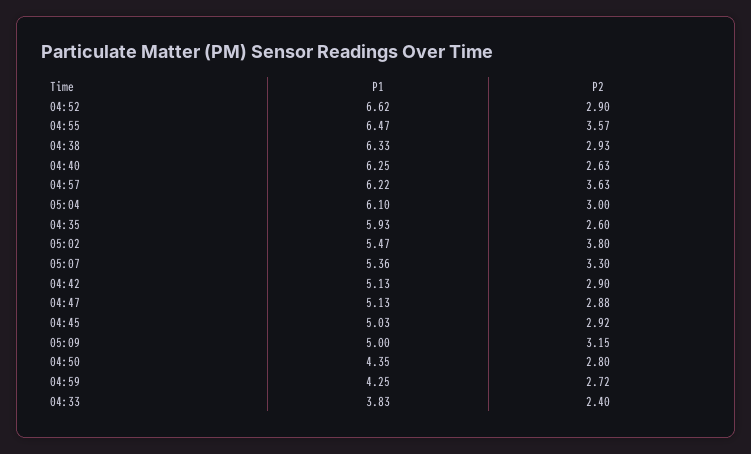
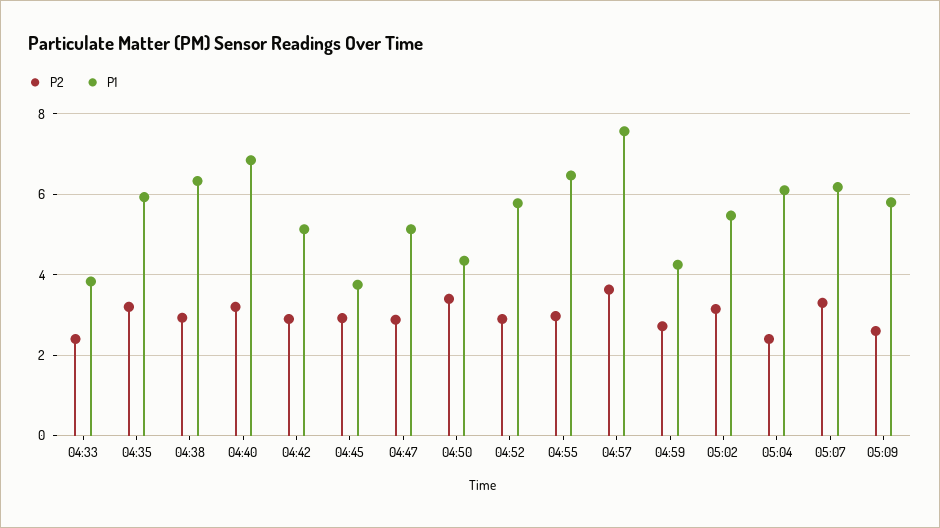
  {
    "P1": {
-     "04:52": 6.62,
+     "04:52": 5.8,
      "04:55": 6.47,
      "04:38": 6.33,
-     "04:40": 6.25,
+     "04:40": 6.8,
-     "04:57": 6.22,
+     "04:57": 7.6,
      "05:04": 6.1,
      "04:35": 5.93,
      "05:02": 5.47,
-     "05:07": 5.36,
+     "05:07": 6.2,
      "04:42": 5.13,
      "04:47": 5.13,
-     "04:45": 5.03,
+     "04:45": 3.8,
-     "05:09": 5,
+     "05:09": 5.8,
      "04:50": 4.35,
      "04:59": 4.25,
      "04:33": 3.83
    },
    "P2": {
      "04:52": 2.9,
-     "04:55": 3.57,
+     "04:55": 3,
      "04:38": 2.93,
-     "04:40": 2.63,
+     "04:40": 3.2,
      "04:57": 3.63,
-     "05:04": 3,
+     "05:04": 2.4,
-     "04:35": 2.6,
+     "04:35": 3.2,
-     "05:02": 3.8,
+     "05:02": 3.2,
      "05:07": 3.3,
      "04:42": 2.9,
      "04:47": 2.88,
      "04:45": 2.92,
-     "05:09": 3.15,
+     "05:09": 2.6,
-     "04:50": 2.8,
+     "04:50": 3.4,
      "04:59": 2.72,
      "04:33": 2.4
    }
  }

